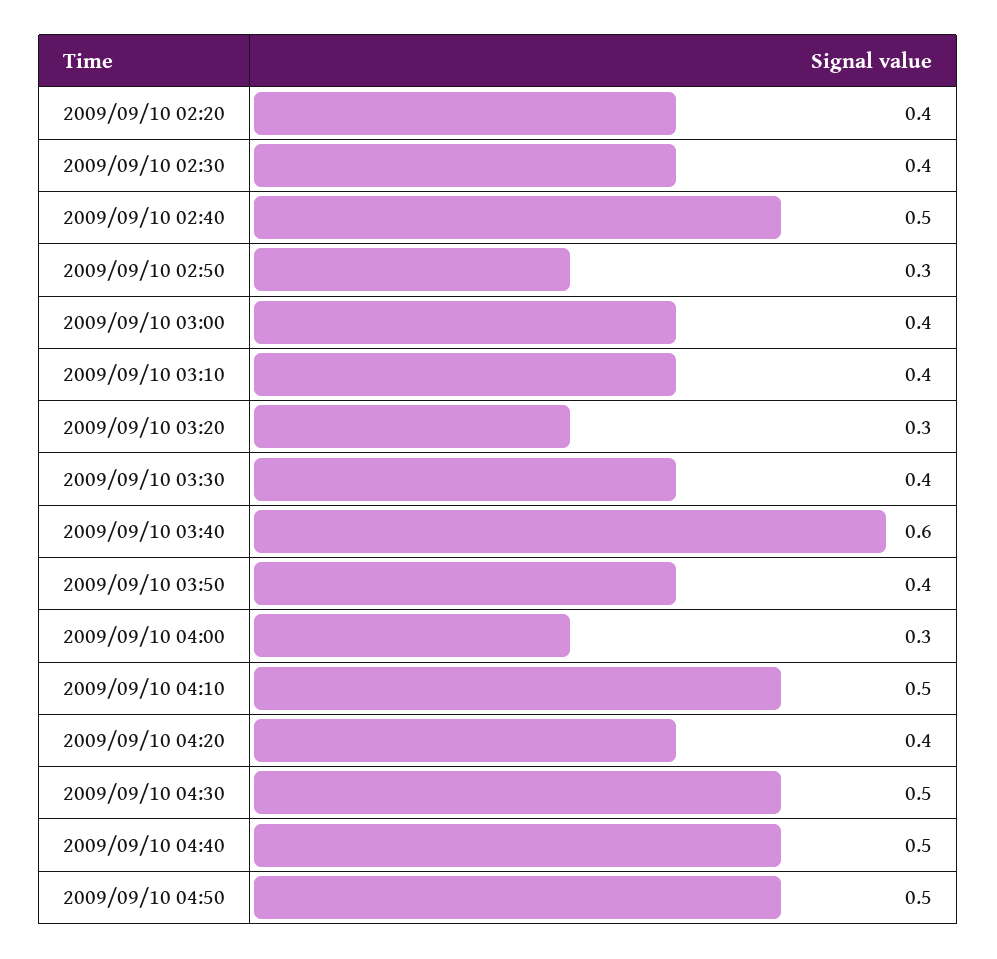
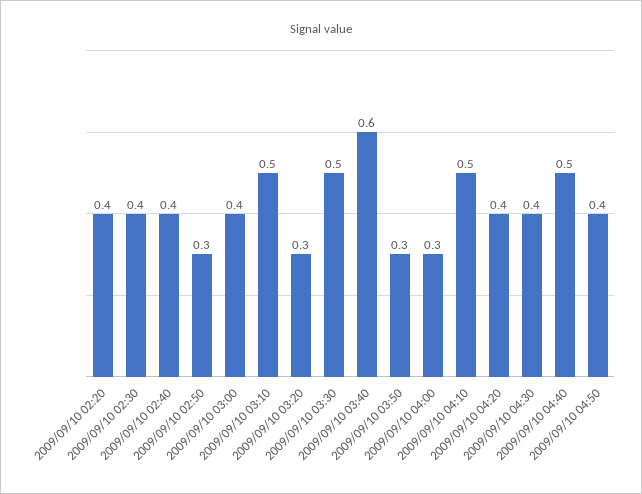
  {
    "2009/09/10 02:20": 0.4,
    "2009/09/10 02:30": 0.4,
-   "2009/09/10 02:40": 0.5,
+   "2009/09/10 02:40": 0.4,
    "2009/09/10 02:50": 0.3,
    "2009/09/10 03:00": 0.4,
-   "2009/09/10 03:10": 0.4,
+   "2009/09/10 03:10": 0.5,
    "2009/09/10 03:20": 0.3,
-   "2009/09/10 03:30": 0.4,
+   "2009/09/10 03:30": 0.5,
    "2009/09/10 03:40": 0.6,
-   "2009/09/10 03:50": 0.4,
+   "2009/09/10 03:50": 0.3,
    "2009/09/10 04:00": 0.3,
    "2009/09/10 04:10": 0.5,
    "2009/09/10 04:20": 0.4,
-   "2009/09/10 04:30": 0.5,
+   "2009/09/10 04:30": 0.4,
    "2009/09/10 04:40": 0.5,
-   "2009/09/10 04:50": 0.5
+   "2009/09/10 04:50": 0.4
  }

